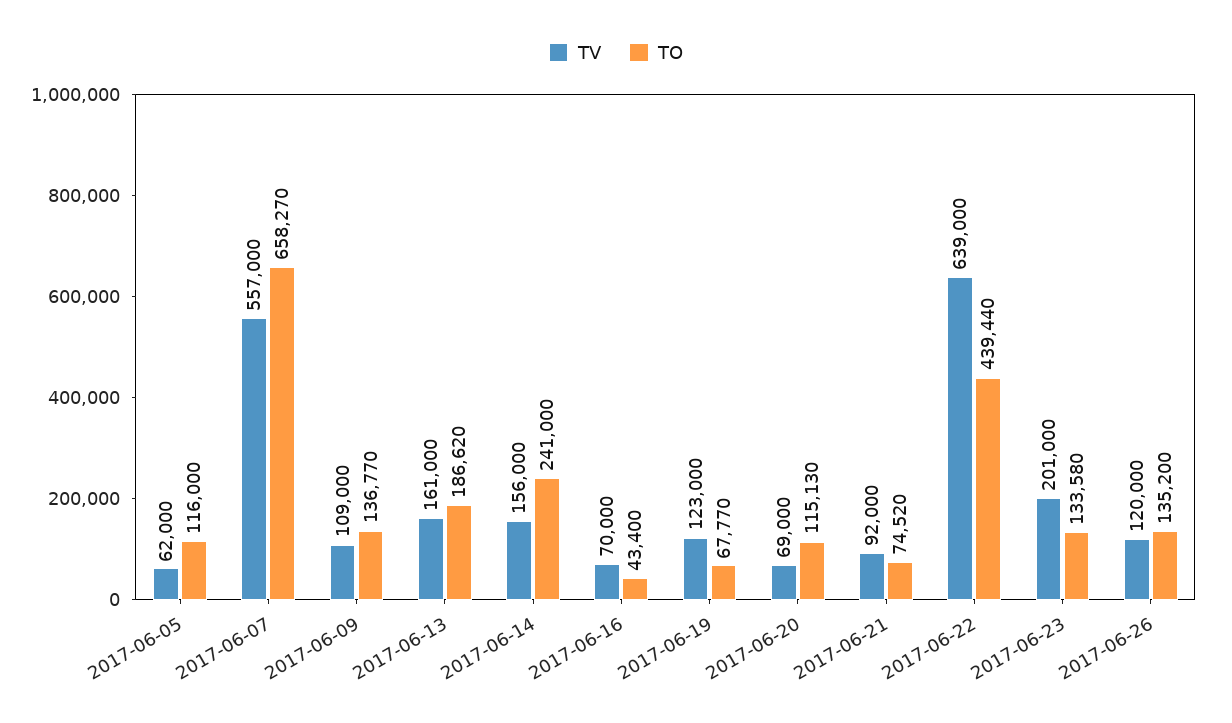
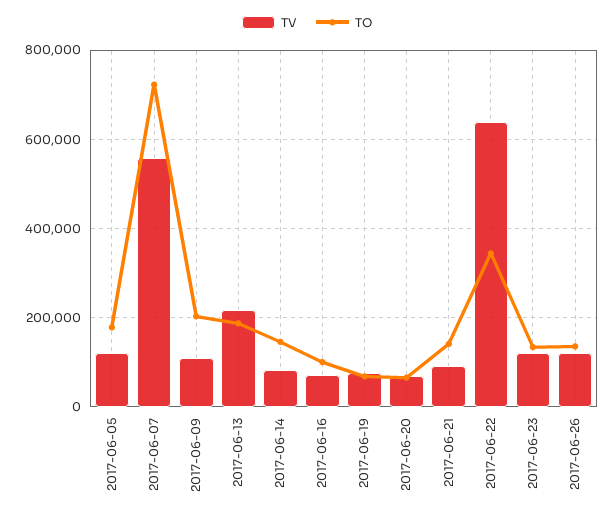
  {
    "TV": {
-     "2017-06-05": 62000,
+     "2017-06-05": 120000,
      "2017-06-07": 557000,
      "2017-06-09": 109000,
-     "2017-06-13": 161000,
+     "2017-06-13": 220000,
-     "2017-06-14": 156000,
+     "2017-06-14": 80000,
      "2017-06-16": 70000,
-     "2017-06-19": 123000,
+     "2017-06-19": 80000,
      "2017-06-20": 69000,
      "2017-06-21": 92000,
      "2017-06-22": 639000,
-     "2017-06-23": 201000,
+     "2017-06-23": 120000,
      "2017-06-26": 120000
    },
    "TO": {
-     "2017-06-05": 116000,
+     "2017-06-05": 180000,
-     "2017-06-07": 658270,
+     "2017-06-07": 720000,
-     "2017-06-09": 136770,
+     "2017-06-09": 200000,
      "2017-06-13": 186620,
-     "2017-06-14": 241000,
+     "2017-06-14": 140000,
-     "2017-06-16": 43400,
+     "2017-06-16": 100000,
      "2017-06-19": 67770,
-     "2017-06-20": 115130,
+     "2017-06-20": 60000,
-     "2017-06-21": 74520,
+     "2017-06-21": 140000,
-     "2017-06-22": 439440,
+     "2017-06-22": 340000,
      "2017-06-23": 133580,
      "2017-06-26": 135200
    }
  }

